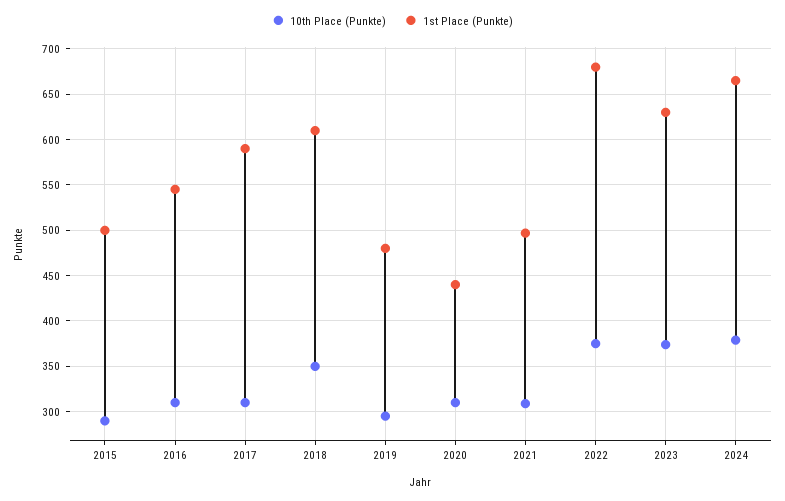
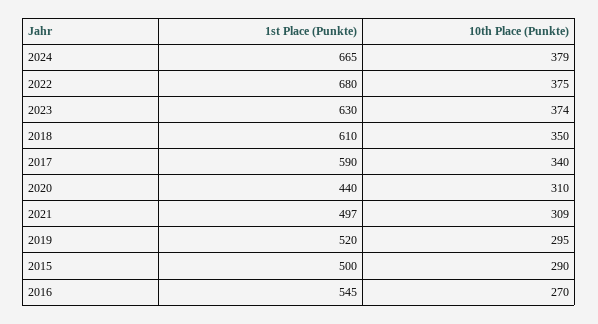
  {
    "10th Place (Punkte)": {
      "2015": 290,
-     "2016": 310,
+     "2016": 270,
-     "2017": 310,
+     "2017": 340,
      "2018": 350,
      "2019": 295,
      "2020": 310,
      "2021": 309,
      "2022": 375,
      "2023": 374,
      "2024": 379
    },
    "1st Place (Punkte)": {
      "2015": 500,
      "2016": 545,
      "2017": 590,
      "2018": 610,
-     "2019": 480,
+     "2019": 520,
      "2020": 440,
      "2021": 497,
      "2022": 680,
      "2023": 630,
      "2024": 665
    }
  }

